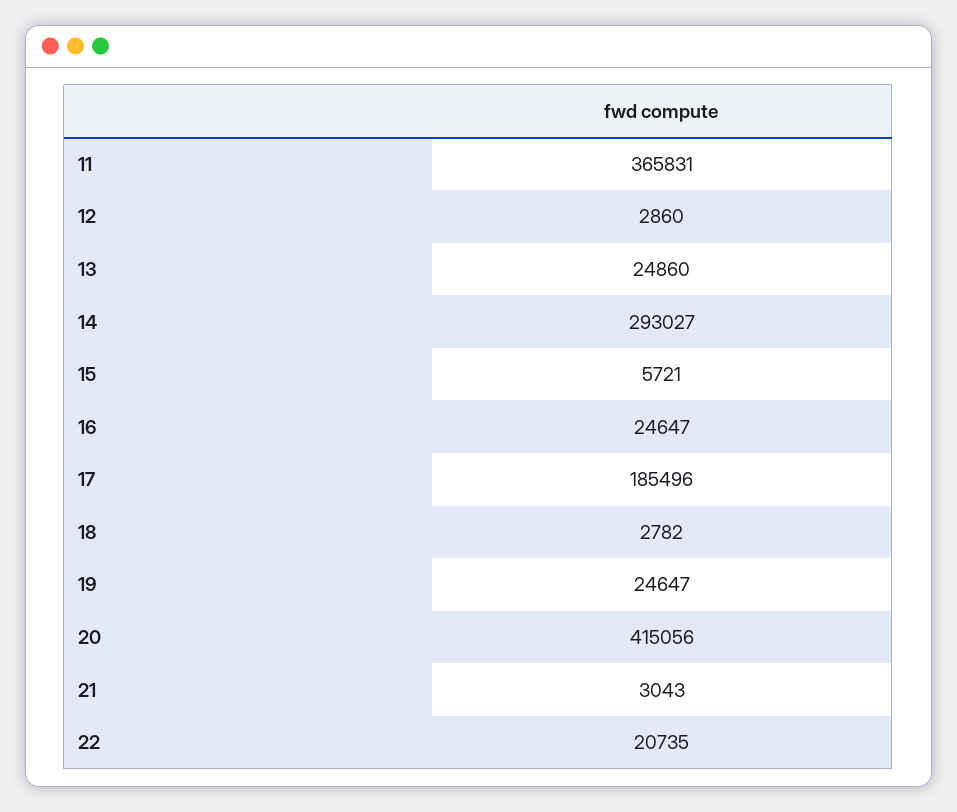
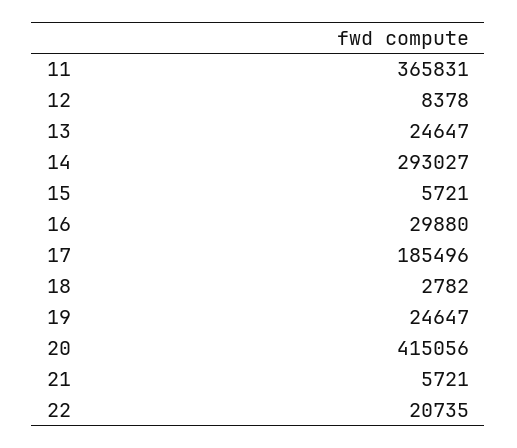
  {
    "11": 365831,
-   "12": 2860,
+   "12": 8378,
-   "13": 24860,
+   "13": 24647,
    "14": 293027,
    "15": 5721,
-   "16": 24647,
+   "16": 29880,
    "17": 185496,
    "18": 2782,
    "19": 24647,
    "20": 415056,
-   "21": 3043,
+   "21": 5721,
    "22": 20735
  }

